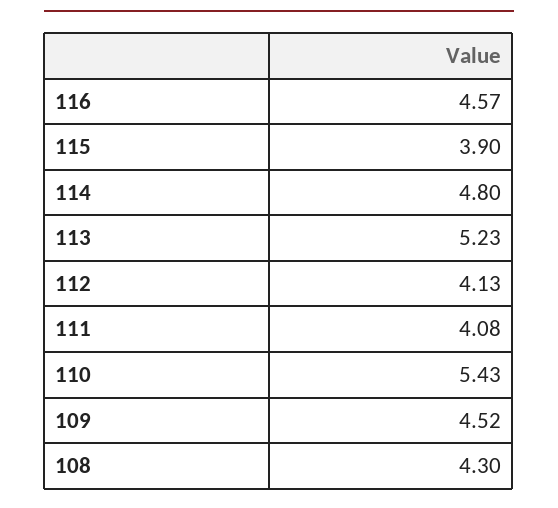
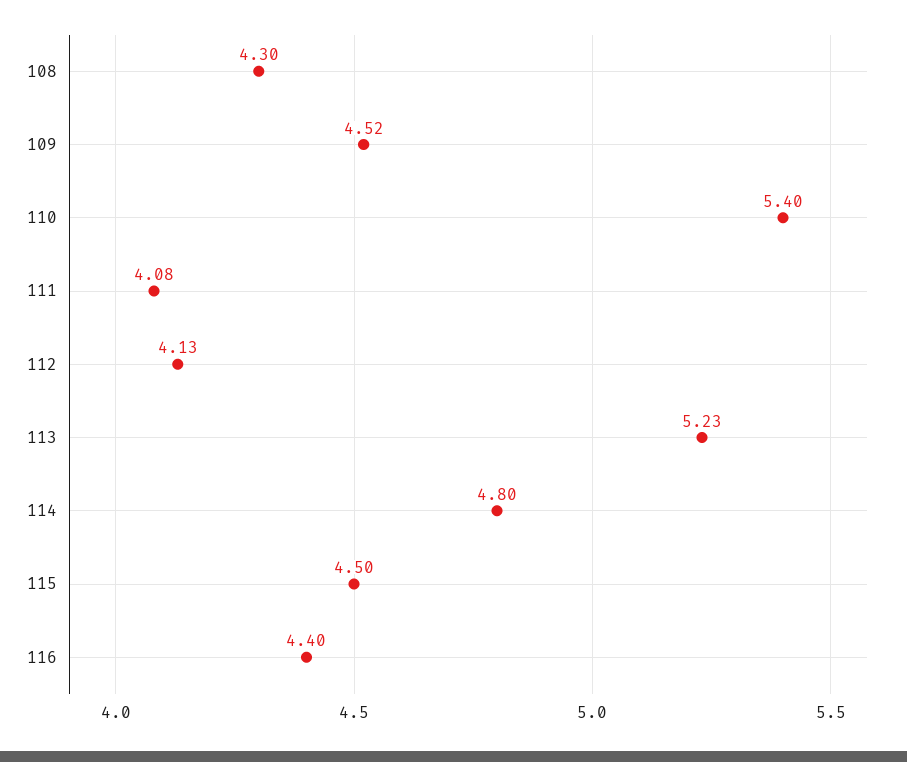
  {
-   "116": 4.57,
+   "116": 4.4,
-   "115": 3.9,
+   "115": 4.5,
    "114": 4.8,
    "113": 5.23,
    "112": 4.13,
    "111": 4.08,
-   "110": 5.43,
+   "110": 5.4,
    "109": 4.52,
    "108": 4.3
  }

